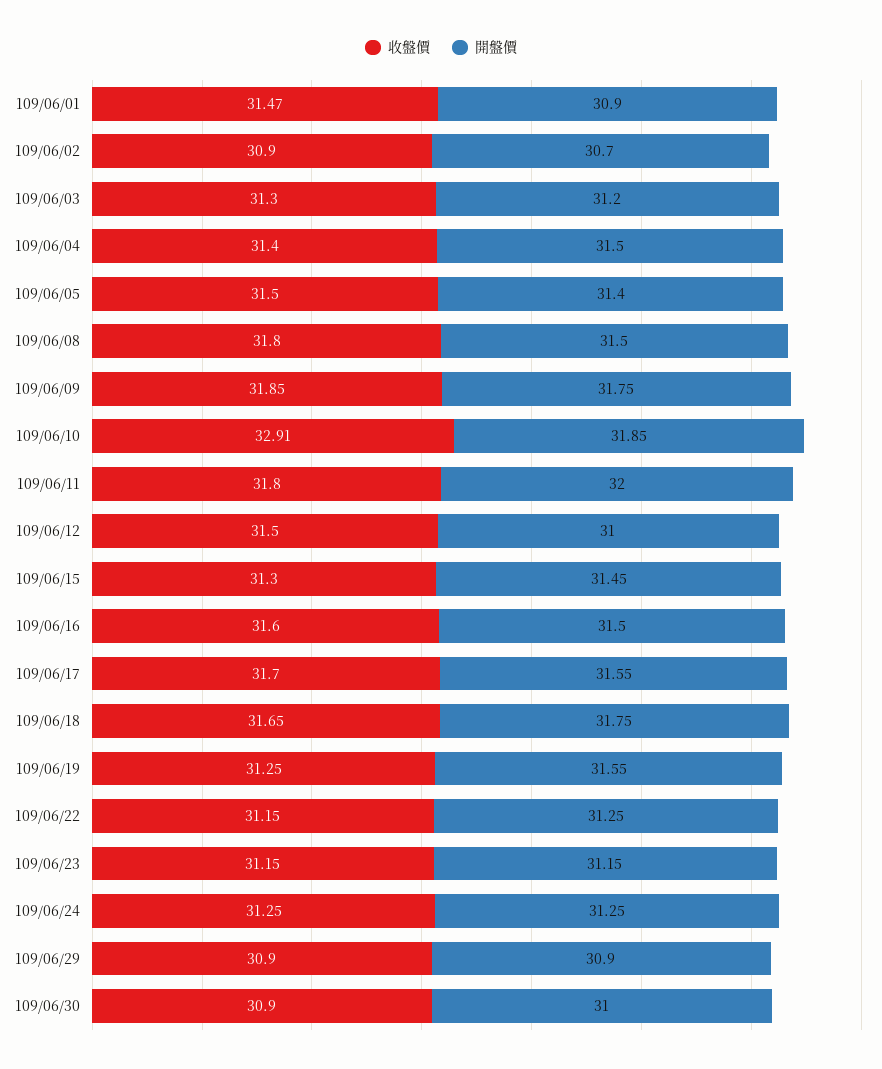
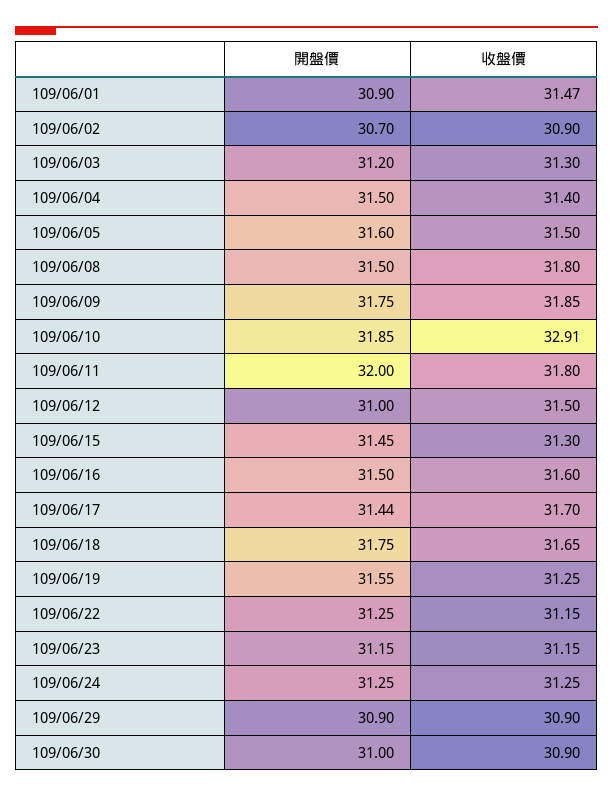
  {
    "收盤價": {
      "109/06/01": 31.47,
      "109/06/02": 30.9,
      "109/06/03": 31.3,
      "109/06/04": 31.4,
      "109/06/05": 31.5,
      "109/06/08": 31.8,
      "109/06/09": 31.85,
      "109/06/10": 32.91,
      "109/06/11": 31.8,
      "109/06/12": 31.5,
      "109/06/15": 31.3,
      "109/06/16": 31.6,
      "109/06/17": 31.7,
      "109/06/18": 31.65,
      "109/06/19": 31.25,
      "109/06/22": 31.15,
      "109/06/23": 31.15,
      "109/06/24": 31.25,
      "109/06/29": 30.9,
      "109/06/30": 30.9
    },
    "開盤價": {
      "109/06/01": 30.9,
      "109/06/02": 30.7,
      "109/06/03": 31.2,
      "109/06/04": 31.5,
-     "109/06/05": 31.4,
+     "109/06/05": 31.6,
      "109/06/08": 31.5,
      "109/06/09": 31.75,
      "109/06/10": 31.85,
      "109/06/11": 32,
      "109/06/12": 31,
      "109/06/15": 31.45,
      "109/06/16": 31.5,
-     "109/06/17": 31.55,
+     "109/06/17": 31.44,
      "109/06/18": 31.75,
      "109/06/19": 31.55,
      "109/06/22": 31.25,
      "109/06/23": 31.15,
      "109/06/24": 31.25,
      "109/06/29": 30.9,
      "109/06/30": 31
    }
  }

